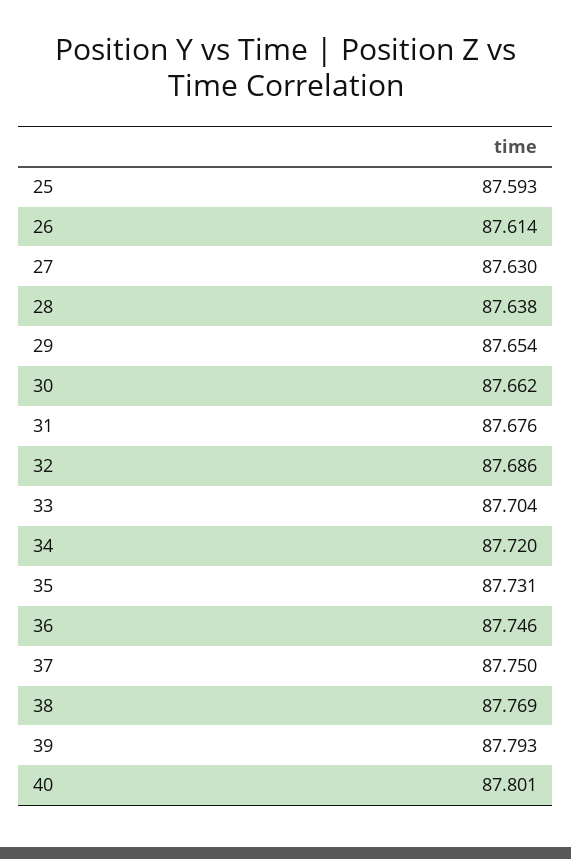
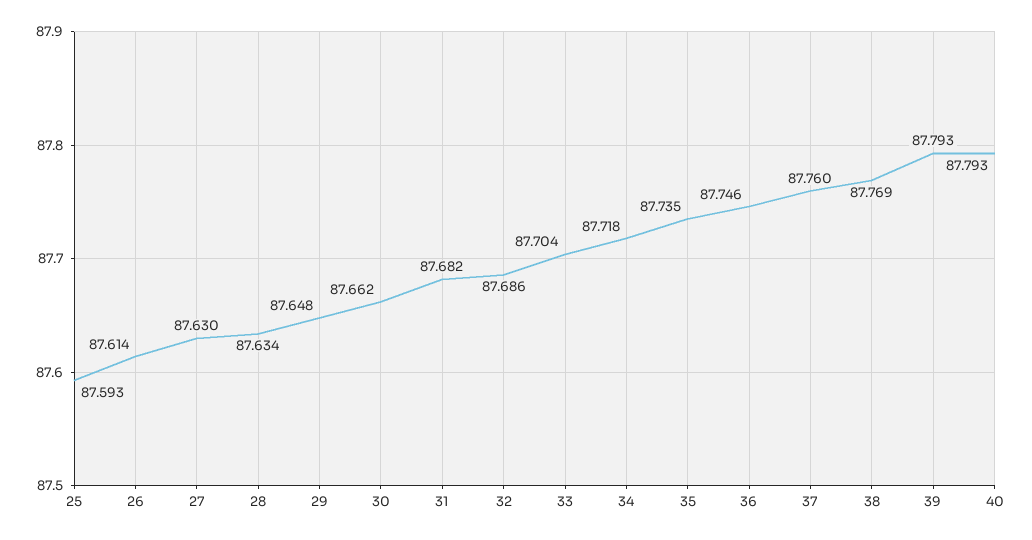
  {
    "25": 87.593,
    "26": 87.614,
    "27": 87.63,
-   "28": 87.638,
+   "28": 87.634,
-   "29": 87.654,
+   "29": 87.648,
    "30": 87.662,
-   "31": 87.676,
+   "31": 87.682,
    "32": 87.686,
    "33": 87.704,
-   "34": 87.72,
+   "34": 87.718,
-   "35": 87.731,
+   "35": 87.735,
    "36": 87.746,
-   "37": 87.75,
+   "37": 87.76,
    "38": 87.769,
    "39": 87.793,
-   "40": 87.801
+   "40": 87.793
  }

